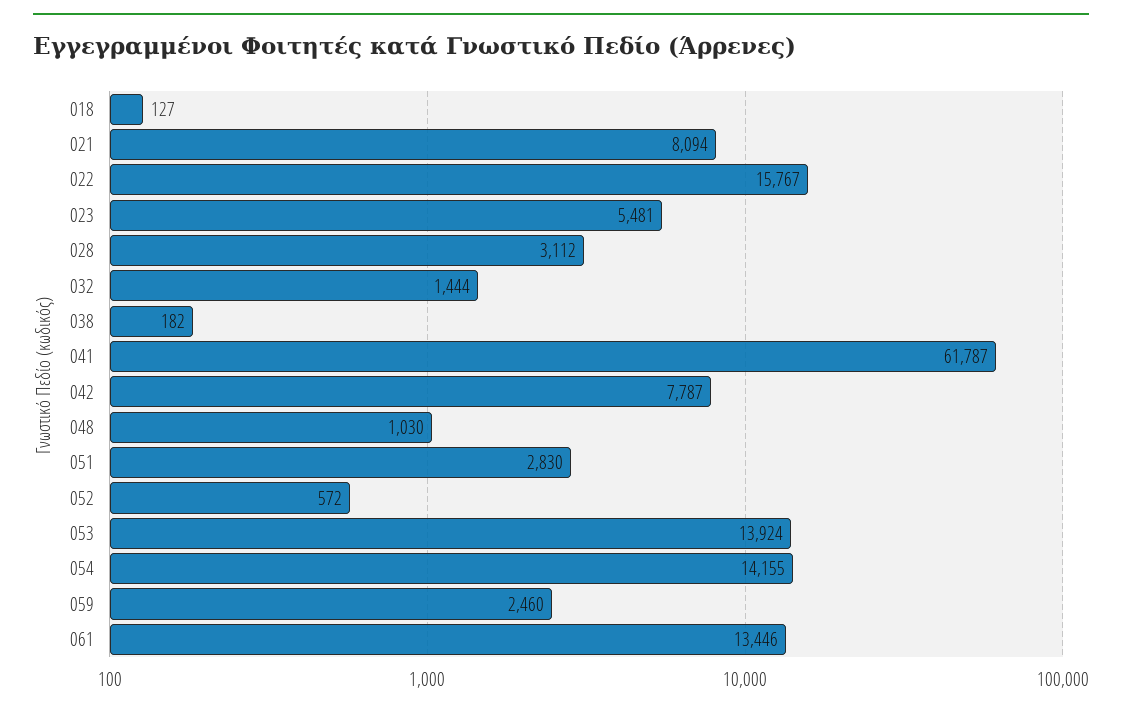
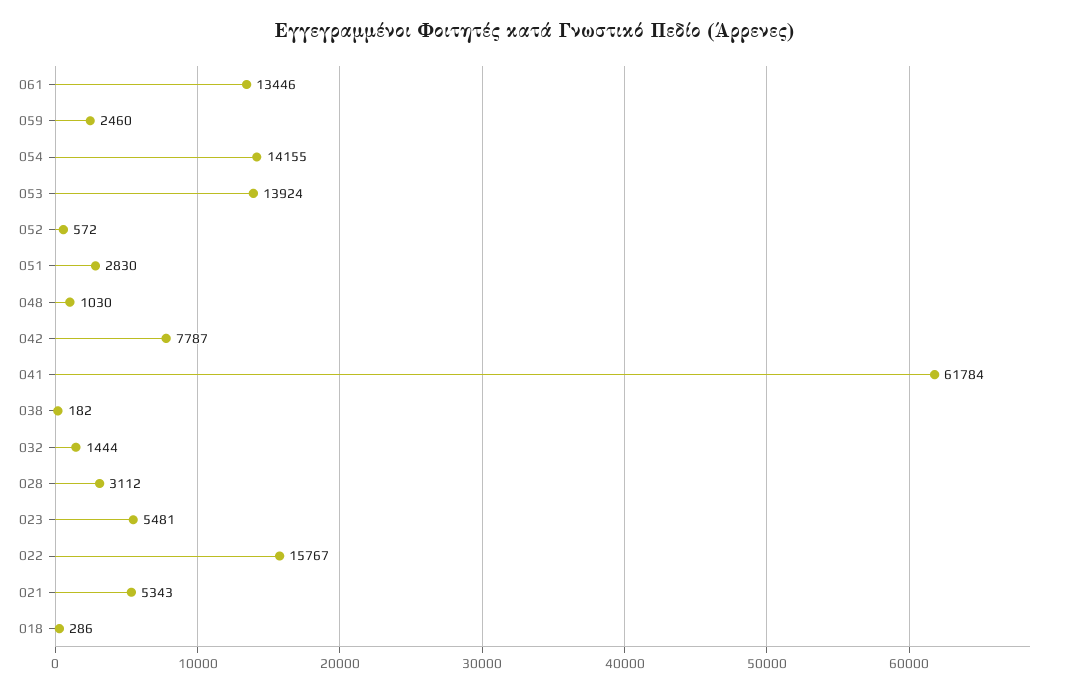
  {
-   "018": 127,
+   "018": 286,
-   "021": 8094,
+   "021": 5343,
    "022": 15767,
    "023": 5481,
    "028": 3112,
    "032": 1444,
    "038": 182,
-   "041": 61787,
+   "041": 61784,
    "042": 7787,
    "048": 1030,
    "051": 2830,
    "052": 572,
    "053": 13924,
    "054": 14155,
    "059": 2460,
    "061": 13446
  }

